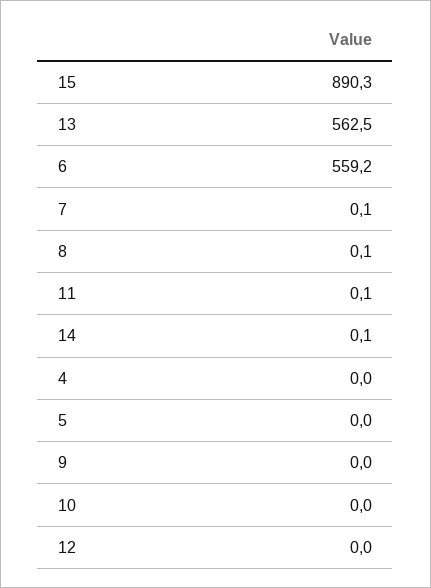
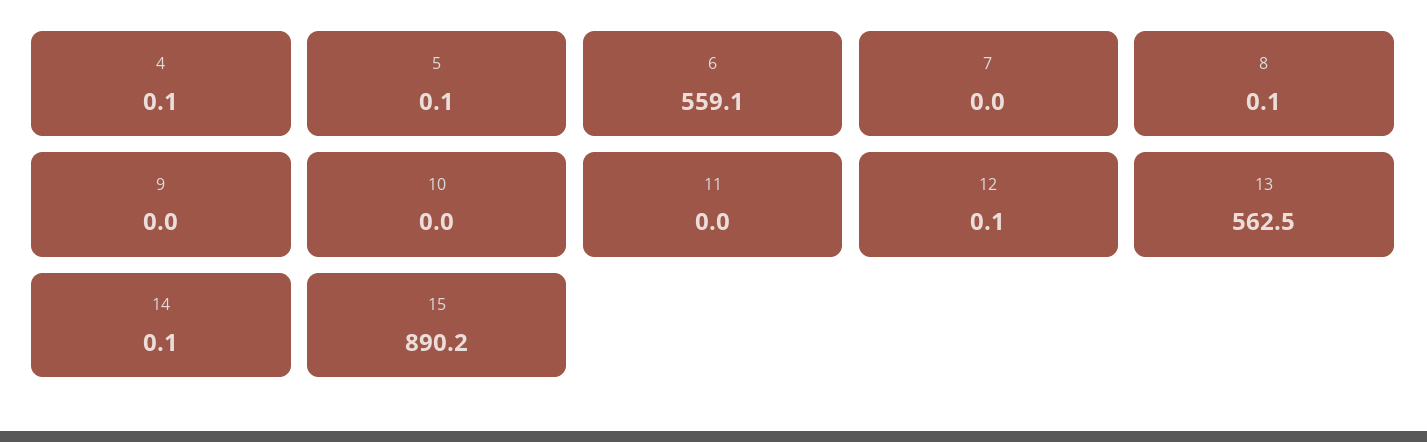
  {
-   "15": 890.3,
+   "15": 890.2,
    "13": 562.5,
-   "6": 559.2,
+   "6": 559.1,
-   "7": 0.1,
+   "7": 0,
    "8": 0.1,
-   "11": 0.1,
+   "11": 0,
    "14": 0.1,
-   "4": 0,
+   "4": 0.1,
-   "5": 0,
+   "5": 0.1,
    "9": 0,
    "10": 0,
-   "12": 0
+   "12": 0.1
  }

